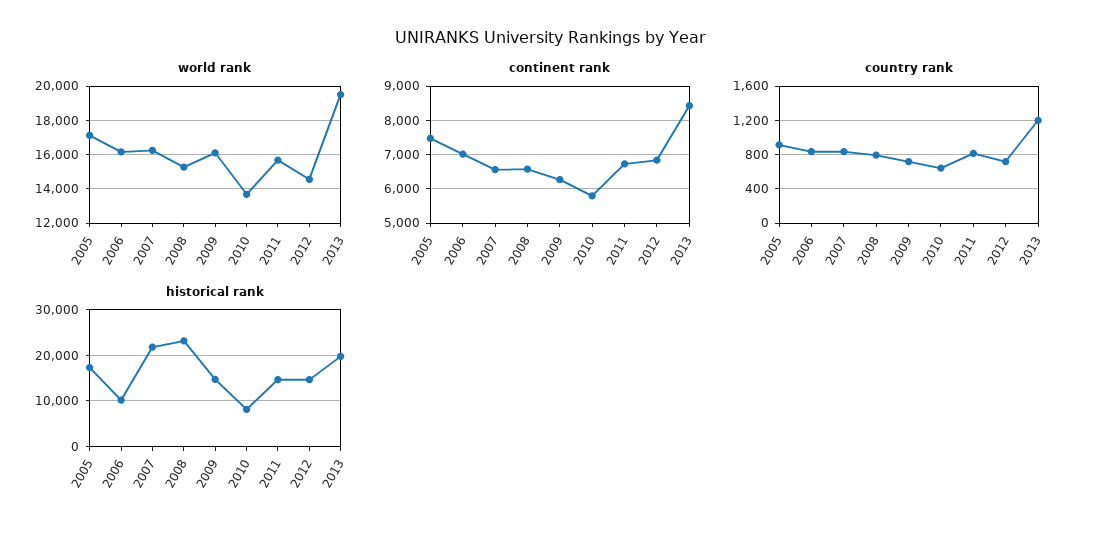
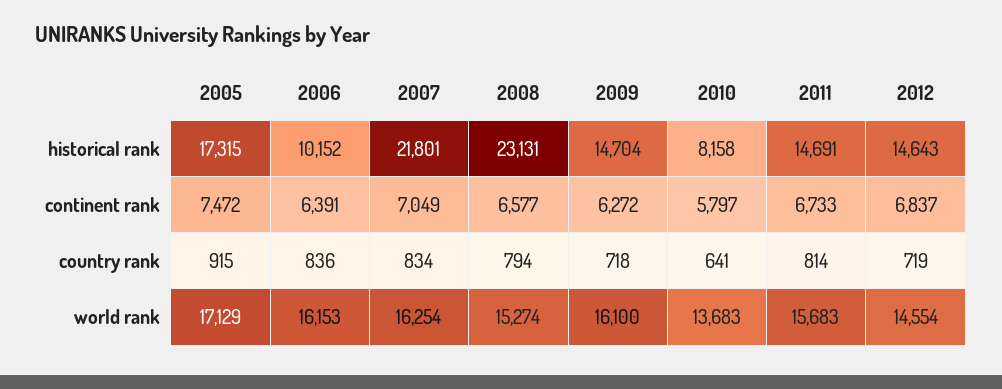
  {
    "world rank": {
      "2005": 17129,
      "2006": 16153,
      "2007": 16254,
      "2008": 15274,
      "2009": 16100,
      "2010": 13683,
      "2011": 15683,
-     "2012": 14554,
+     "2012": 14554
-     "2013": 19500
    },
    "continent rank": {
      "2005": 7472,
-     "2006": 7000,
+     "2006": 6391,
-     "2007": 6600,
+     "2007": 7049,
      "2008": 6577,
      "2009": 6272,
      "2010": 5797,
      "2011": 6733,
-     "2012": 6837,
+     "2012": 6837
-     "2013": 8400
    },
    "country rank": {
      "2005": 915,
      "2006": 836,
      "2007": 834,
      "2008": 794,
      "2009": 718,
      "2010": 641,
      "2011": 814,
-     "2012": 719,
+     "2012": 719
-     "2013": 1200
    },
    "historical rank": {
      "2005": 17315,
      "2006": 10152,
      "2007": 21801,
      "2008": 23131,
      "2009": 14704,
      "2010": 8158,
      "2011": 14691,
-     "2012": 14643,
+     "2012": 14643
-     "2013": 20000
    }
  }

